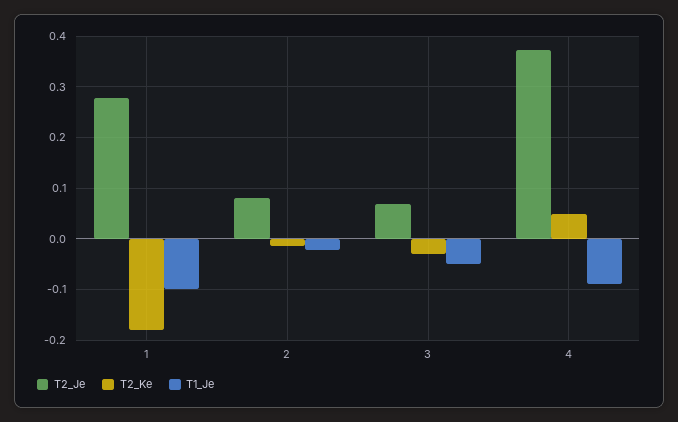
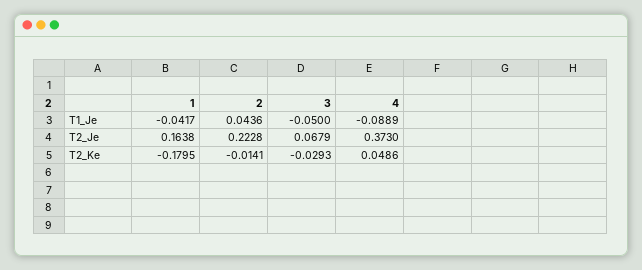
  {
    "T2_Je": {
-     "1": 0.28,
+     "1": 0.1638,
-     "2": 0.08,
+     "2": 0.2228,
      "3": 0.0679,
      "4": 0.373
    },
    "T2_Ke": {
      "1": -0.1795,
      "2": -0.0141,
      "3": -0.0293,
      "4": 0.0486
    },
    "T1_Je": {
-     "1": -0.1,
+     "1": -0.0417,
-     "2": -0.02,
+     "2": 0.0436,
      "3": -0.05,
      "4": -0.0889
    }
  }

